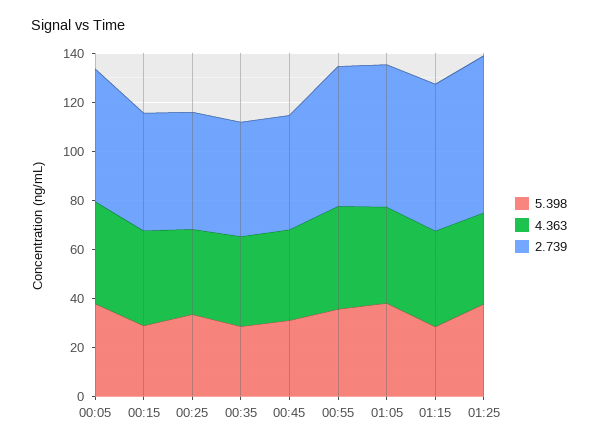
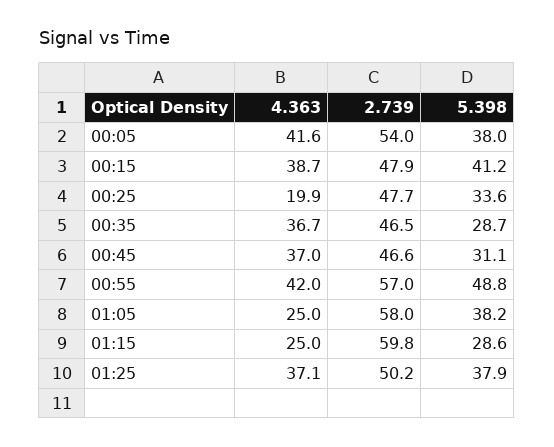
  {
    "5.398": {
      "00:05": 38,
-     "00:15": 30,
+     "00:15": 41.2,
      "00:25": 33.6,
      "00:35": 28.7,
      "00:45": 31.1,
-     "00:55": 35,
+     "00:55": 48.8,
      "01:05": 38.2,
      "01:15": 28.6,
      "01:25": 37.9
    },
    "4.363": {
      "00:05": 41.6,
      "00:15": 38.7,
-     "00:25": 35,
+     "00:25": 19.9,
      "00:35": 36.7,
      "00:45": 37,
      "00:55": 42,
-     "01:05": 40,
+     "01:05": 25,
-     "01:15": 40,
+     "01:15": 25,
      "01:25": 37.1
    },
    "2.739": {
      "00:05": 54,
      "00:15": 47.9,
      "00:25": 47.7,
      "00:35": 46.5,
      "00:45": 46.6,
      "00:55": 57,
      "01:05": 58,
      "01:15": 59.8,
-     "01:25": 65
+     "01:25": 50.2
    }
  }

